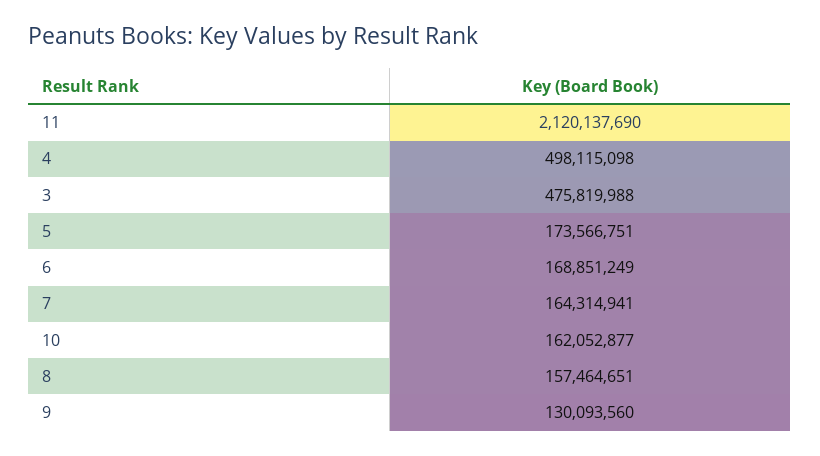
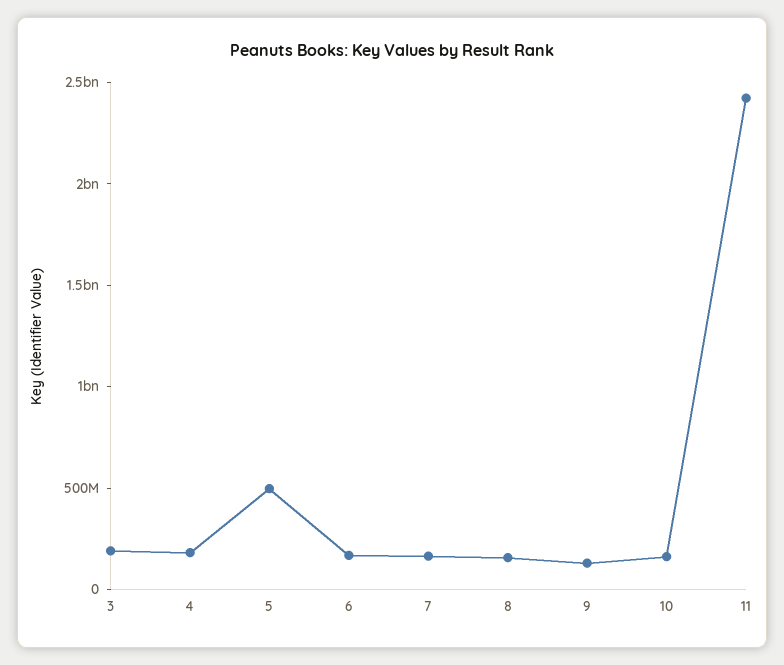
  {
-   "11": 2120137690,
+   "11": 2400000000,
-   "4": 498115098,
+   "4": 200000000,
-   "3": 475819988,
+   "3": 200000000,
-   "5": 173566751,
+   "5": 500000000,
    "6": 168851249,
    "7": 164314941,
    "10": 162052877,
    "8": 157464651,
    "9": 130093560
  }

